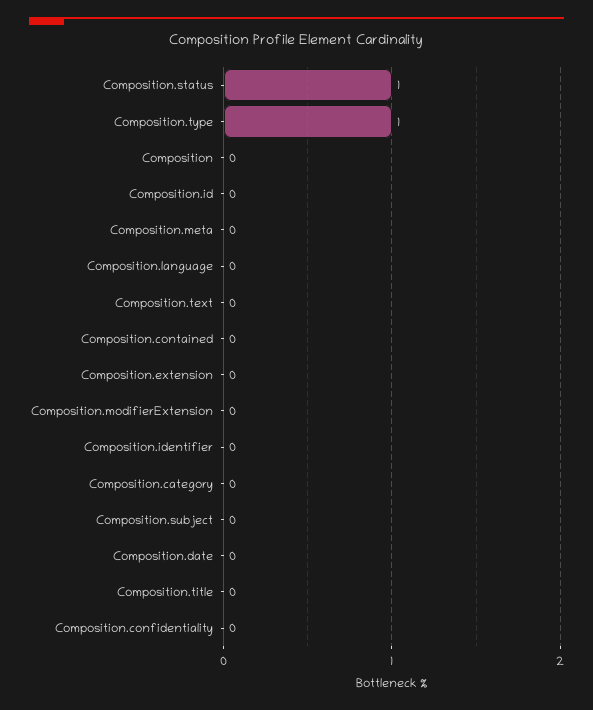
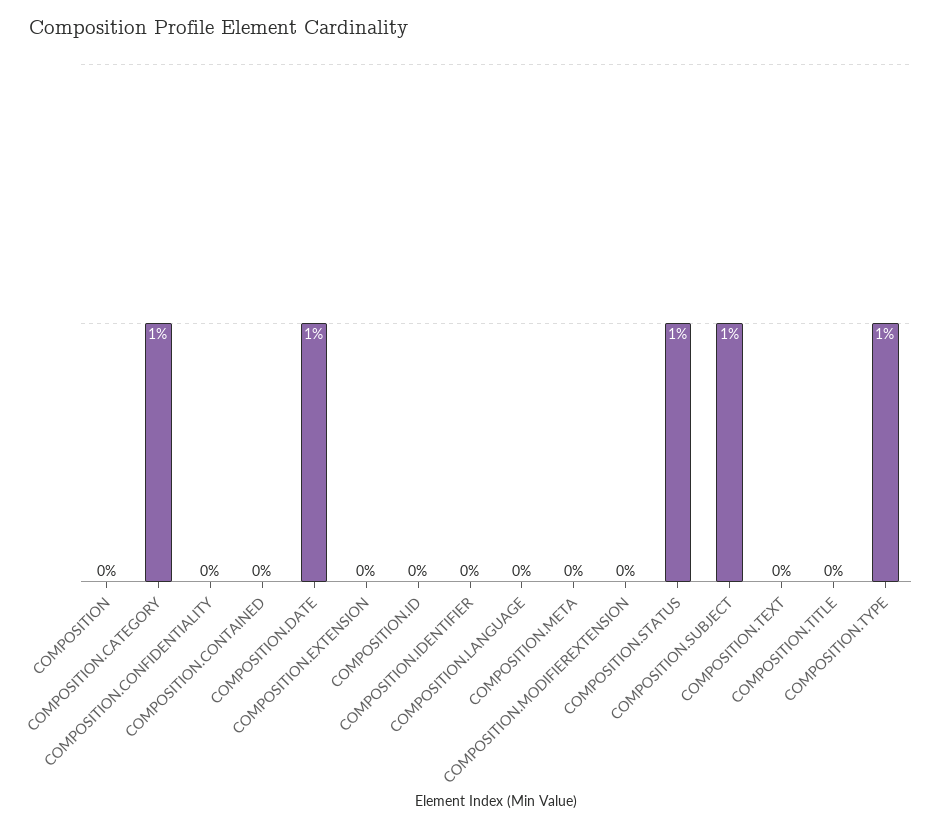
  {
    "Composition.status": 1,
    "Composition.type": 1,
    "Composition": 0,
    "Composition.id": 0,
    "Composition.meta": 0,
    "Composition.language": 0,
    "Composition.text": 0,
    "Composition.contained": 0,
    "Composition.extension": 0,
    "Composition.modifierExtension": 0,
    "Composition.identifier": 0,
-   "Composition.category": 0,
+   "Composition.category": 1,
-   "Composition.subject": 0,
+   "Composition.subject": 1,
-   "Composition.date": 0,
+   "Composition.date": 1,
    "Composition.title": 0,
    "Composition.confidentiality": 0
  }

